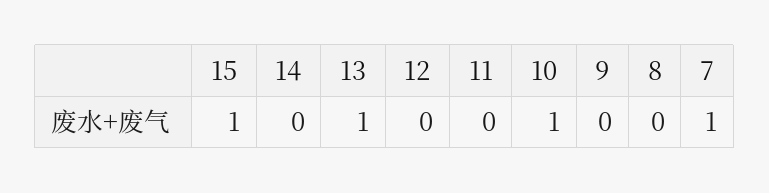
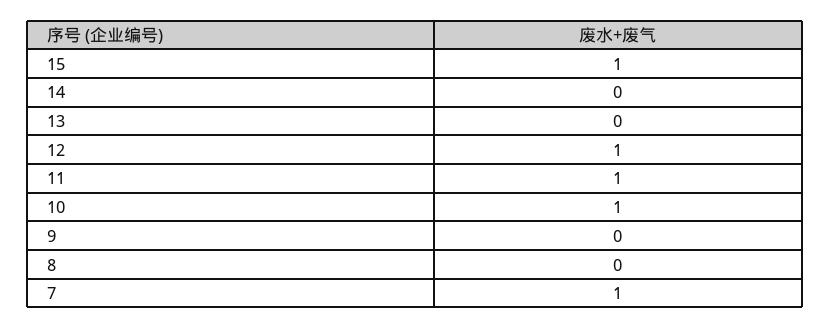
  {
    "15": 1,
    "14": 0,
-   "13": 1,
+   "13": 0,
-   "12": 0,
+   "12": 1,
-   "11": 0,
+   "11": 1,
    "10": 1,
    "9": 0,
    "8": 0,
    "7": 1
  }

